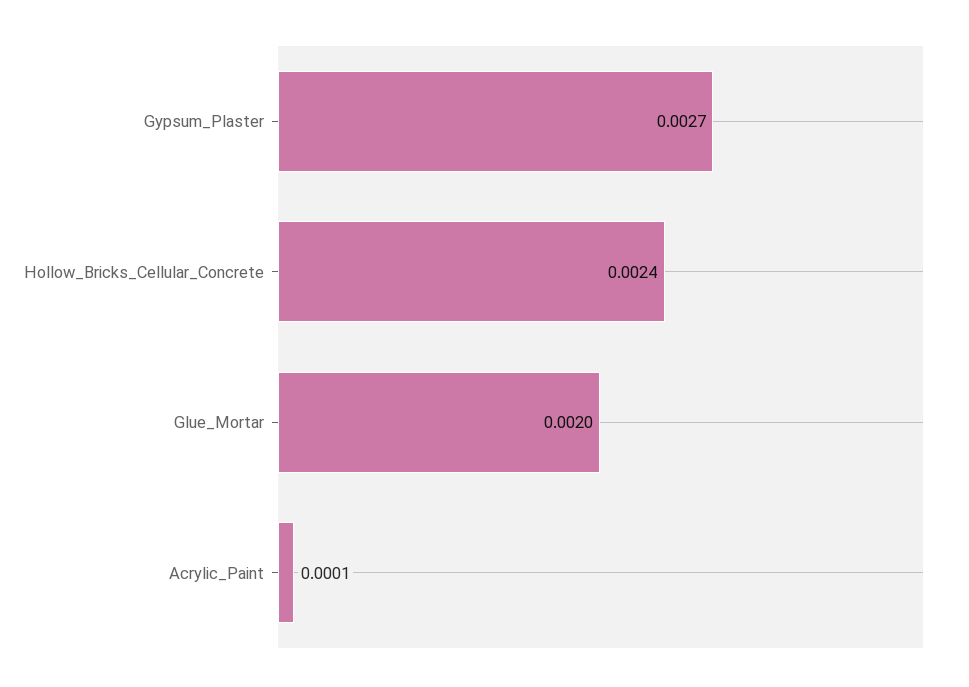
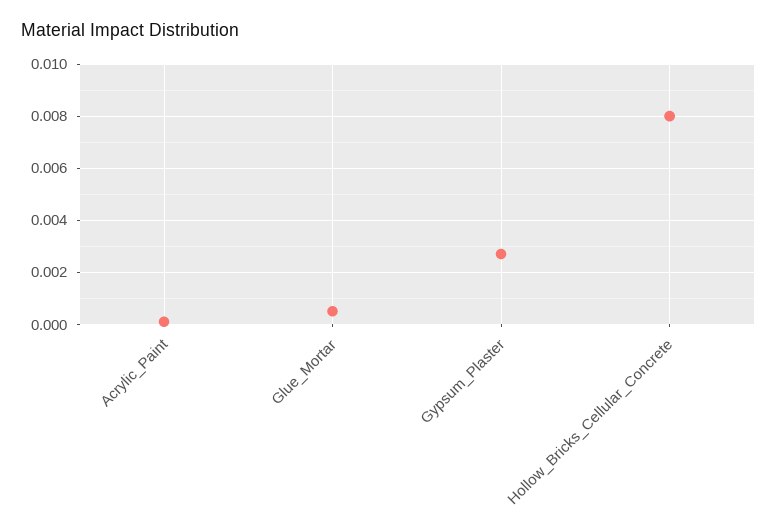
  {
    "Gypsum_Plaster": 0.0027,
-   "Hollow_Bricks_Cellular_Concrete": 0.0024,
+   "Hollow_Bricks_Cellular_Concrete": 0.008,
-   "Glue_Mortar": 0.002,
+   "Glue_Mortar": 0.0005,
    "Acrylic_Paint": 0.0001
  }

